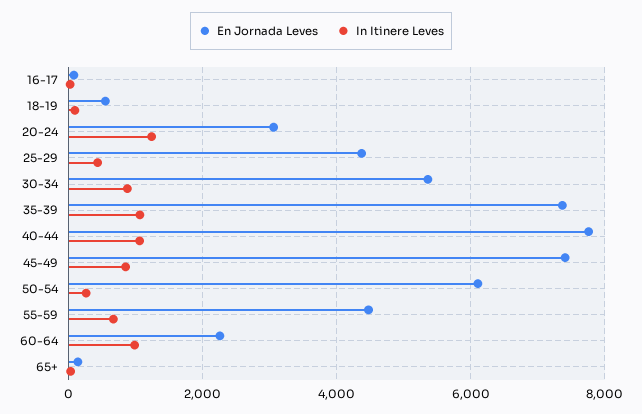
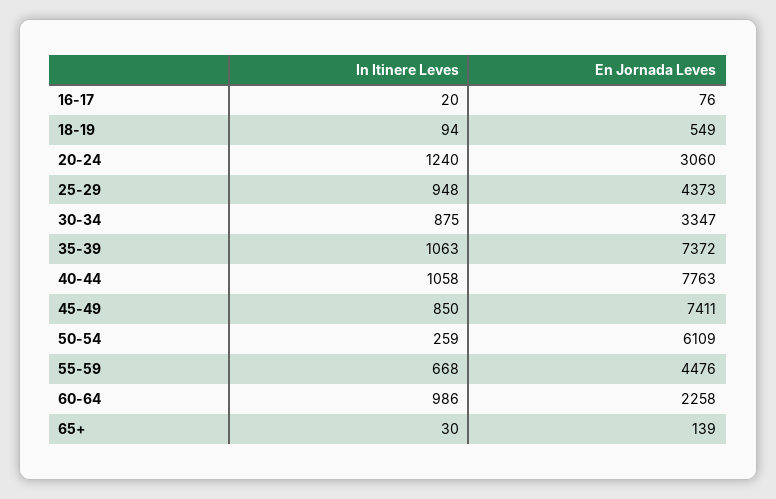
  {
    "En Jornada Leves": {
      "16-17": 76,
      "18-19": 549,
      "20-24": 3060,
      "25-29": 4373,
-     "30-34": 5400,
+     "30-34": 3347,
      "35-39": 7372,
      "40-44": 7763,
      "45-49": 7411,
      "50-54": 6109,
      "55-59": 4476,
      "60-64": 2258,
      "65+": 139
    },
    "In Itinere Leves": {
      "16-17": 20,
      "18-19": 94,
      "20-24": 1240,
-     "25-29": 400,
+     "25-29": 948,
      "30-34": 875,
      "35-39": 1063,
      "40-44": 1058,
      "45-49": 850,
      "50-54": 259,
      "55-59": 668,
      "60-64": 986,
      "65+": 30
    }
  }

